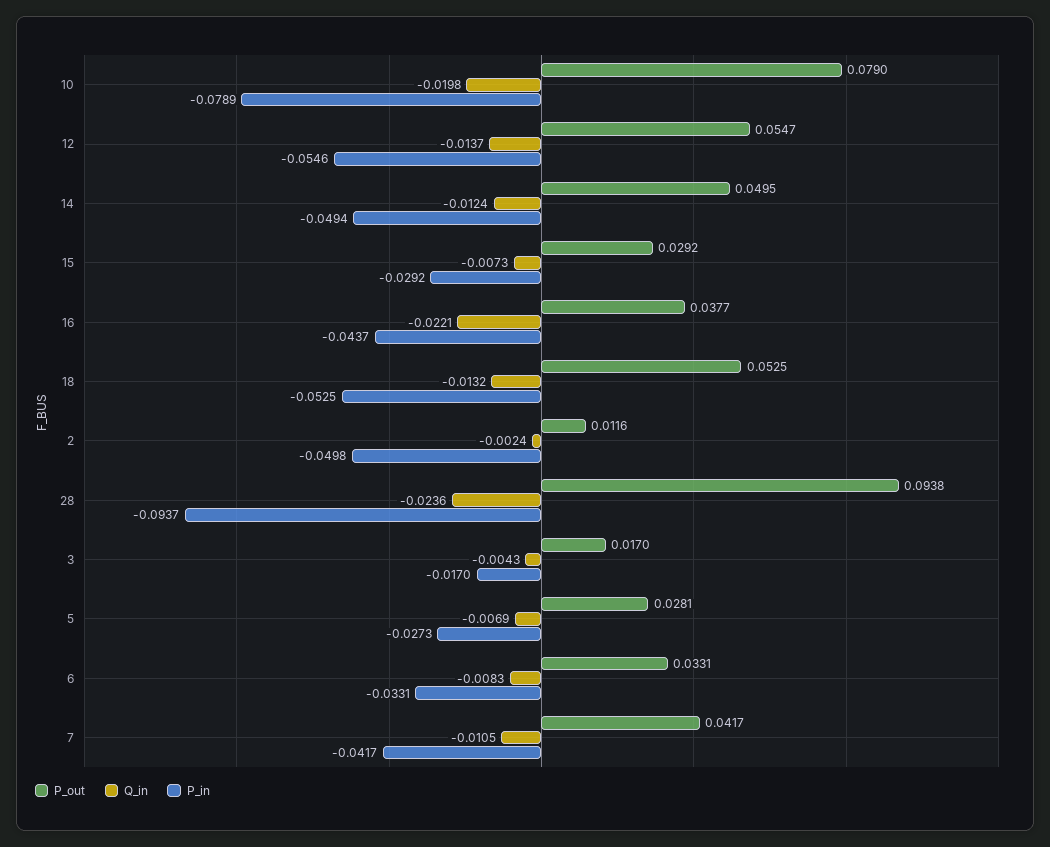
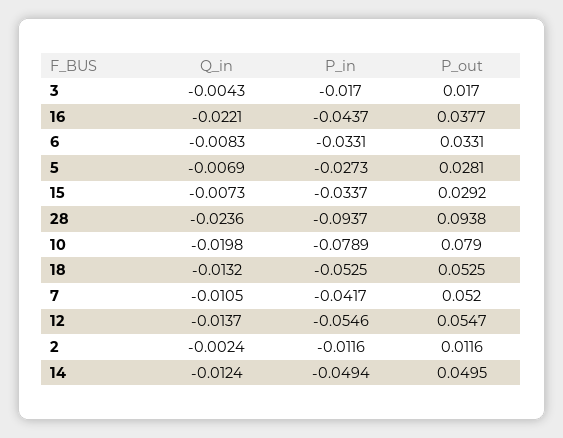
  {
    "P_out": {
      "10": 0.079,
      "12": 0.0547,
      "14": 0.0495,
      "15": 0.0292,
      "16": 0.0377,
      "18": 0.0525,
      "2": 0.0116,
      "28": 0.0938,
      "3": 0.017,
      "5": 0.0281,
      "6": 0.0331,
-     "7": 0.0417
+     "7": 0.052
    },
    "Q_in": {
      "10": -0.0198,
      "12": -0.0137,
      "14": -0.0124,
      "15": -0.0073,
      "16": -0.0221,
      "18": -0.0132,
      "2": -0.0024,
      "28": -0.0236,
      "3": -0.0043,
      "5": -0.0069,
      "6": -0.0083,
      "7": -0.0105
    },
    "P_in": {
      "10": -0.0789,
      "12": -0.0546,
      "14": -0.0494,
-     "15": -0.0292,
+     "15": -0.0337,
      "16": -0.0437,
      "18": -0.0525,
-     "2": -0.0498,
+     "2": -0.0116,
      "28": -0.0937,
      "3": -0.017,
      "5": -0.0273,
      "6": -0.0331,
      "7": -0.0417
    }
  }

